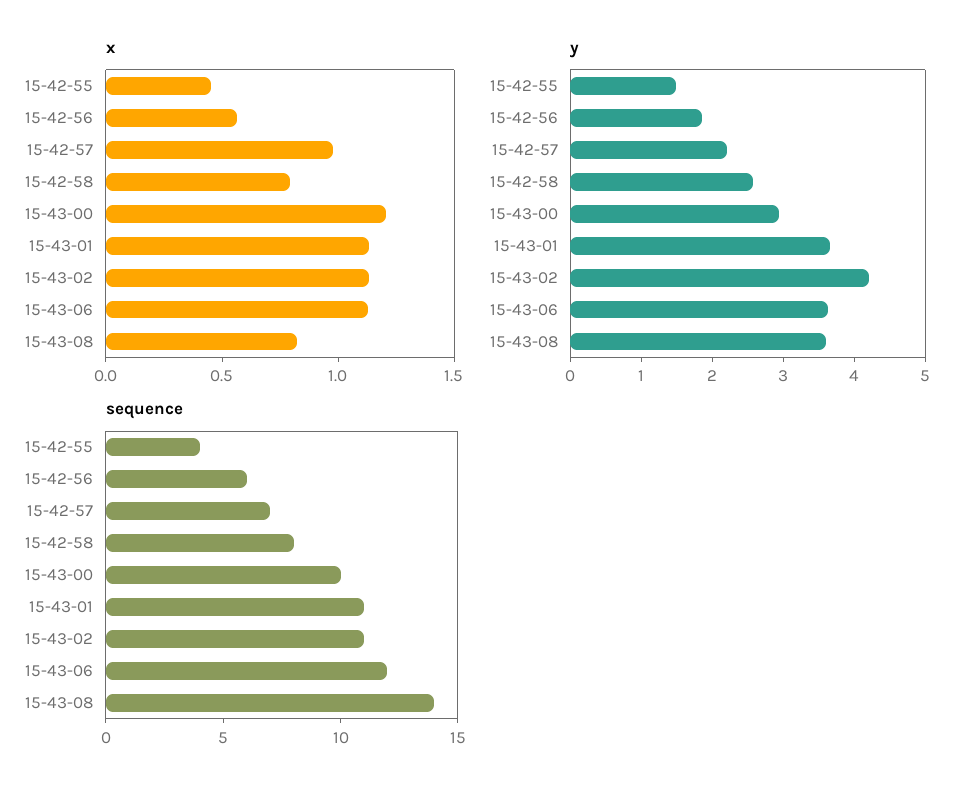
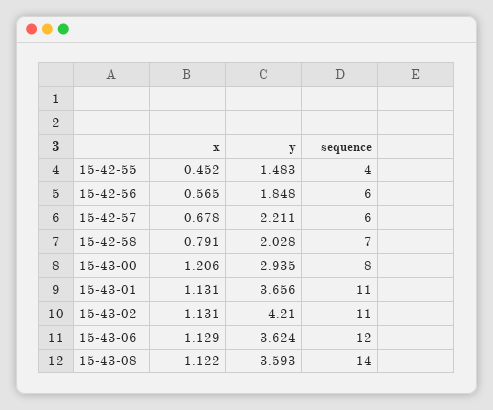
  {
    "x": {
      "15-42-55": 0.452,
      "15-42-56": 0.565,
-     "15-42-57": 1,
+     "15-42-57": 0.678,
      "15-42-58": 0.791,
      "15-43-00": 1.206,
      "15-43-01": 1.131,
      "15-43-02": 1.131,
      "15-43-06": 1.129,
-     "15-43-08": 0.8
+     "15-43-08": 1.122
    },
    "y": {
      "15-42-55": 1.483,
      "15-42-56": 1.848,
      "15-42-57": 2.211,
-     "15-42-58": 2.6,
+     "15-42-58": 2.028,
      "15-43-00": 2.935,
      "15-43-01": 3.656,
      "15-43-02": 4.21,
      "15-43-06": 3.624,
      "15-43-08": 3.593
    },
    "sequence": {
      "15-42-55": 4,
      "15-42-56": 6,
-     "15-42-57": 7,
+     "15-42-57": 6,
-     "15-42-58": 8,
+     "15-42-58": 7,
-     "15-43-00": 10,
+     "15-43-00": 8,
      "15-43-01": 11,
      "15-43-02": 11,
      "15-43-06": 12,
      "15-43-08": 14
    }
  }

